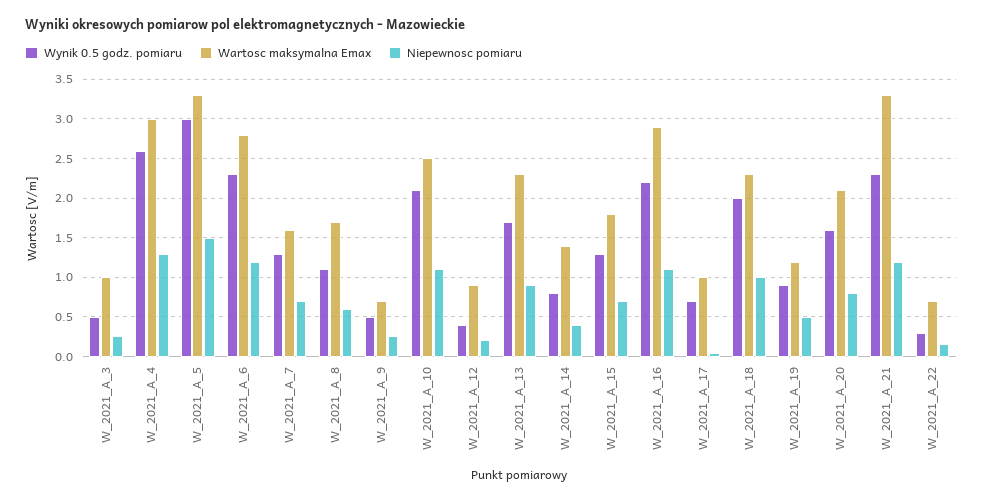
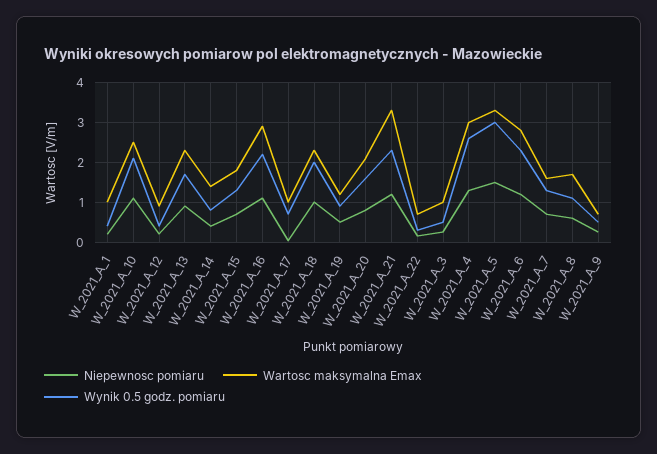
  {
    "Wynik 0.5 godz. pomiaru": {
      "W_2021_A_3": 0.5,
      "W_2021_A_4": 2.6,
      "W_2021_A_5": 3,
      "W_2021_A_6": 2.3,
      "W_2021_A_7": 1.3,
      "W_2021_A_8": 1.1,
      "W_2021_A_9": 0.5,
      "W_2021_A_10": 2.1,
      "W_2021_A_12": 0.4,
      "W_2021_A_13": 1.7,
      "W_2021_A_14": 0.8,
      "W_2021_A_15": 1.3,
      "W_2021_A_16": 2.2,
      "W_2021_A_17": 0.7,
      "W_2021_A_18": 2,
      "W_2021_A_19": 0.9,
      "W_2021_A_20": 1.6,
      "W_2021_A_21": 2.3,
-     "W_2021_A_22": 0.3
+     "W_2021_A_22": 0.3,
+     "W_2021_A_1": 0.4
    },
    "Wartosc maksymalna Emax": {
      "W_2021_A_3": 1,
      "W_2021_A_4": 3,
      "W_2021_A_5": 3.3,
      "W_2021_A_6": 2.8,
      "W_2021_A_7": 1.6,
      "W_2021_A_8": 1.7,
      "W_2021_A_9": 0.7,
      "W_2021_A_10": 2.5,
      "W_2021_A_12": 0.9,
      "W_2021_A_13": 2.3,
      "W_2021_A_14": 1.4,
      "W_2021_A_15": 1.8,
      "W_2021_A_16": 2.9,
      "W_2021_A_17": 1,
      "W_2021_A_18": 2.3,
      "W_2021_A_19": 1.2,
      "W_2021_A_20": 2.1,
      "W_2021_A_21": 3.3,
-     "W_2021_A_22": 0.7
+     "W_2021_A_22": 0.7,
+     "W_2021_A_1": 1
    },
    "Niepewnosc pomiaru": {
      "W_2021_A_3": 0.3,
      "W_2021_A_4": 1.3,
      "W_2021_A_5": 1.5,
      "W_2021_A_6": 1.2,
      "W_2021_A_7": 0.7,
      "W_2021_A_8": 0.6,
      "W_2021_A_9": 0.3,
      "W_2021_A_10": 1.1,
      "W_2021_A_12": 0.2,
      "W_2021_A_13": 0.9,
      "W_2021_A_14": 0.4,
      "W_2021_A_15": 0.7,
      "W_2021_A_16": 1.1,
      "W_2021_A_17": 0,
      "W_2021_A_18": 1,
      "W_2021_A_19": 0.5,
      "W_2021_A_20": 0.8,
      "W_2021_A_21": 1.2,
-     "W_2021_A_22": 0.2
+     "W_2021_A_22": 0.2,
+     "W_2021_A_1": 0.2
    }
  }

